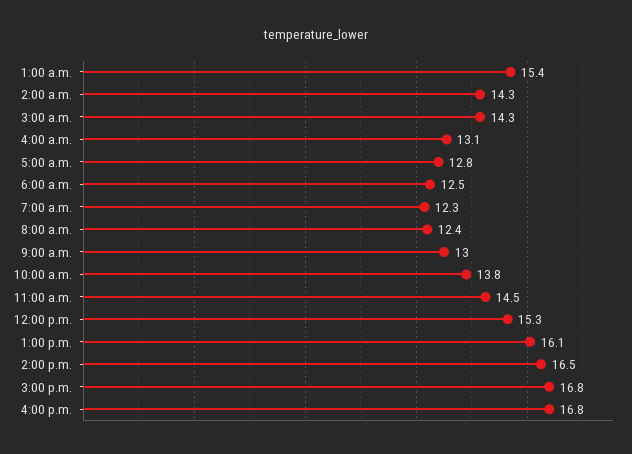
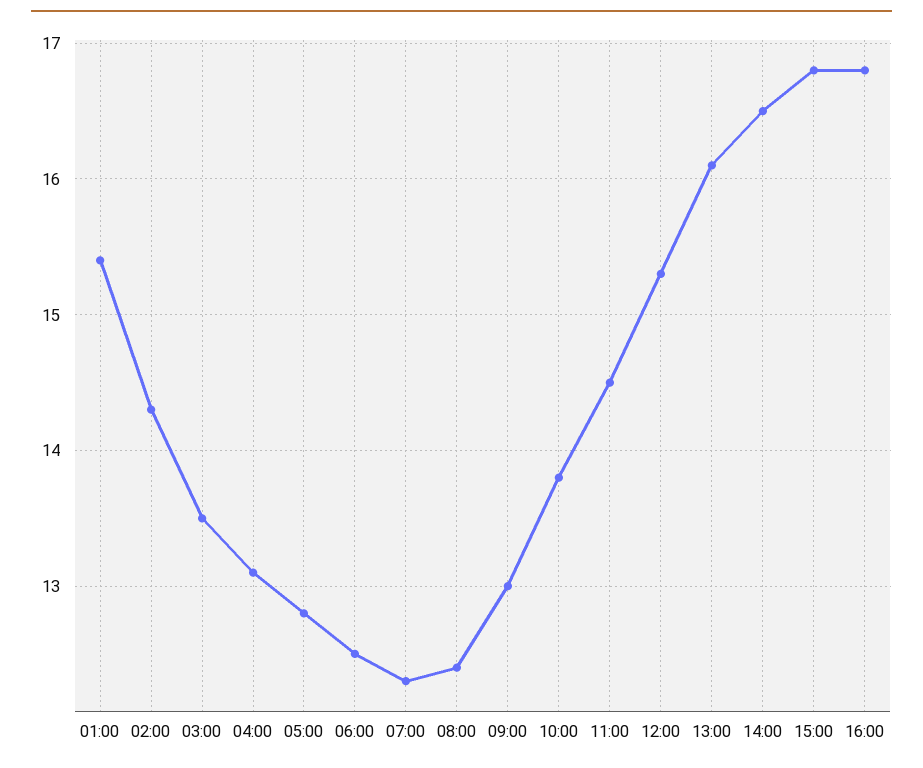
  {
    "1:00 a.m.": 15.4,
    "2:00 a.m.": 14.3,
-   "3:00 a.m.": 14.3,
+   "3:00 a.m.": 13.5,
    "4:00 a.m.": 13.1,
    "5:00 a.m.": 12.8,
    "6:00 a.m.": 12.5,
    "7:00 a.m.": 12.3,
    "8:00 a.m.": 12.4,
    "9:00 a.m.": 13,
    "10:00 a.m.": 13.8,
    "11:00 a.m.": 14.5,
    "12:00 p.m.": 15.3,
    "1:00 p.m.": 16.1,
    "2:00 p.m.": 16.5,
    "3:00 p.m.": 16.8,
    "4:00 p.m.": 16.8
  }

